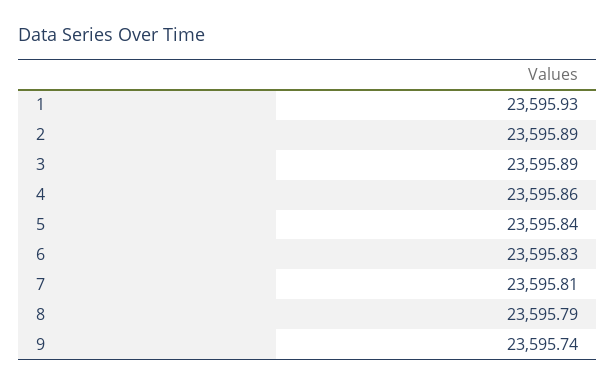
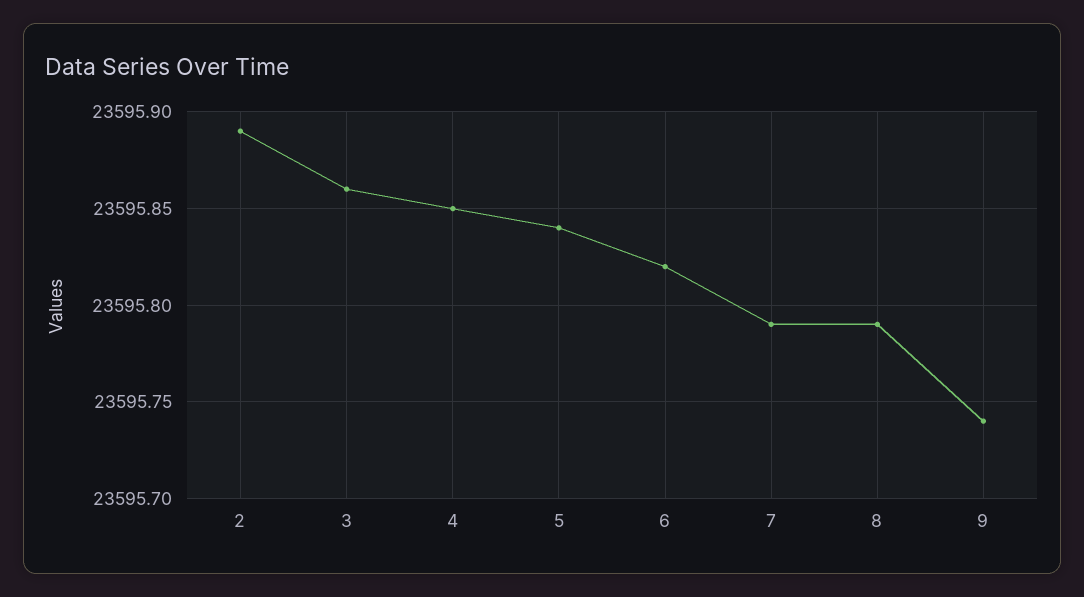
  {
-   "1": 23595.93,
    "2": 23595.89,
-   "3": 23595.89,
+   "3": 23595.86,
-   "4": 23595.86,
+   "4": 23595.85,
    "5": 23595.84,
-   "6": 23595.83,
+   "6": 23595.82,
-   "7": 23595.81,
+   "7": 23595.79,
    "8": 23595.79,
    "9": 23595.74
  }

